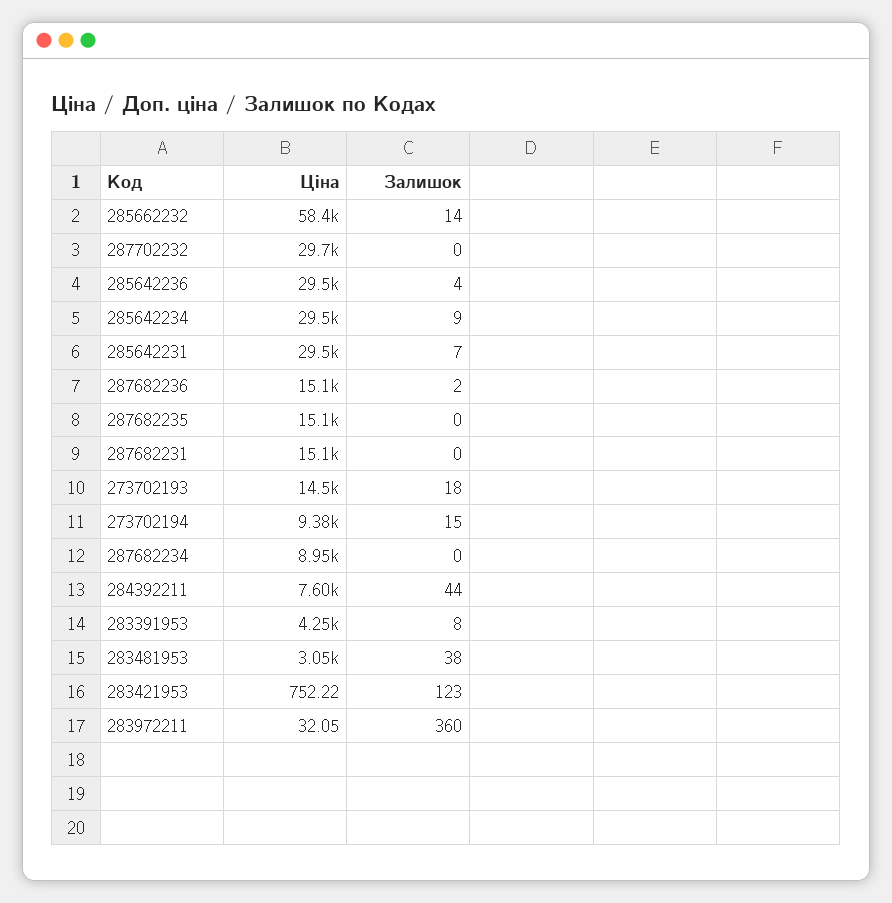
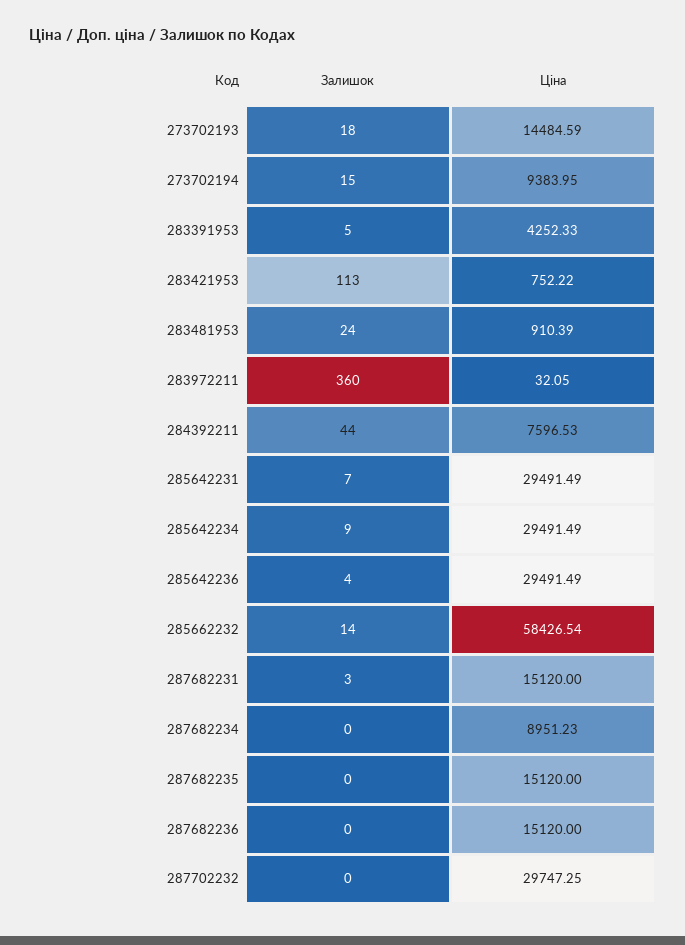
  {
    "Ціна": {
      "285662232": 58426.54,
      "287702232": 29747.25,
      "285642236": 29491.49,
      "285642234": 29491.49,
      "285642231": 29491.49,
      "287682236": 15120,
      "287682235": 15120,
      "287682231": 15120,
      "273702193": 14484.59,
      "273702194": 9383.95,
      "287682234": 8951.23,
      "284392211": 7596.53,
      "283391953": 4252.33,
-     "283481953": 3050,
+     "283481953": 910.39,
      "283421953": 752.22,
      "283972211": 32.05
    },
    "Залишок": {
      "285662232": 14,
      "287702232": 0,
      "285642236": 4,
      "285642234": 9,
      "285642231": 7,
-     "287682236": 2,
+     "287682236": 0,
      "287682235": 0,
-     "287682231": 0,
+     "287682231": 3,
      "273702193": 18,
      "273702194": 15,
      "287682234": 0,
      "284392211": 44,
-     "283391953": 8,
+     "283391953": 5,
-     "283481953": 38,
+     "283481953": 24,
-     "283421953": 123,
+     "283421953": 113,
      "283972211": 360
    }
  }

